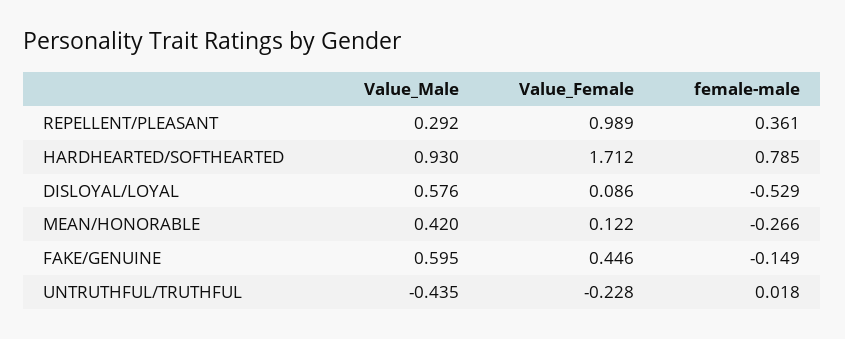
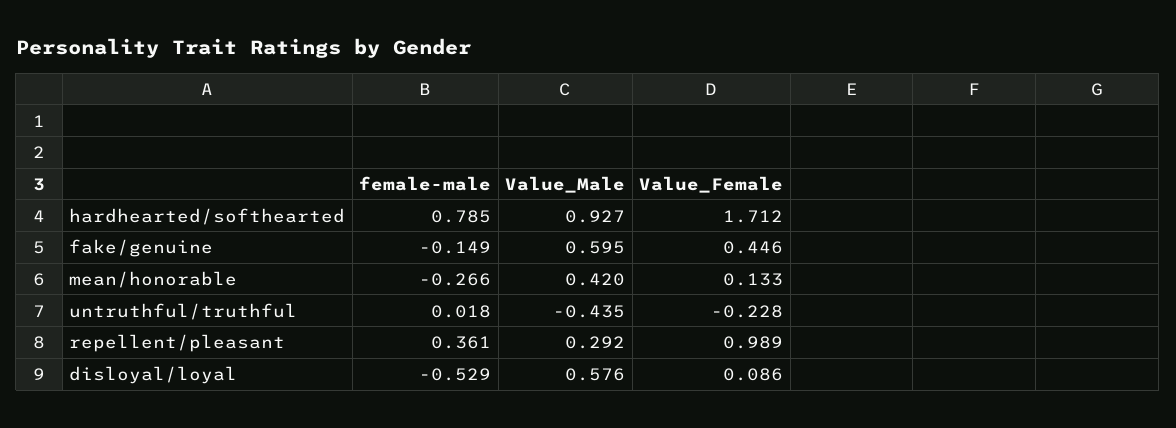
  {
    "Value_Male": {
      "REPELLENT/PLEASANT": 0.292,
-     "HARDHEARTED/SOFTHEARTED": 0.93,
+     "HARDHEARTED/SOFTHEARTED": 0.927,
      "DISLOYAL/LOYAL": 0.576,
      "MEAN/HONORABLE": 0.42,
      "FAKE/GENUINE": 0.595,
      "UNTRUTHFUL/TRUTHFUL": -0.435
    },
    "Value_Female": {
      "REPELLENT/PLEASANT": 0.989,
      "HARDHEARTED/SOFTHEARTED": 1.712,
      "DISLOYAL/LOYAL": 0.086,
-     "MEAN/HONORABLE": 0.122,
+     "MEAN/HONORABLE": 0.133,
      "FAKE/GENUINE": 0.446,
      "UNTRUTHFUL/TRUTHFUL": -0.228
    },
    "female-male": {
      "REPELLENT/PLEASANT": 0.361,
      "HARDHEARTED/SOFTHEARTED": 0.785,
      "DISLOYAL/LOYAL": -0.529,
      "MEAN/HONORABLE": -0.266,
      "FAKE/GENUINE": -0.149,
      "UNTRUTHFUL/TRUTHFUL": 0.018
    }
  }

